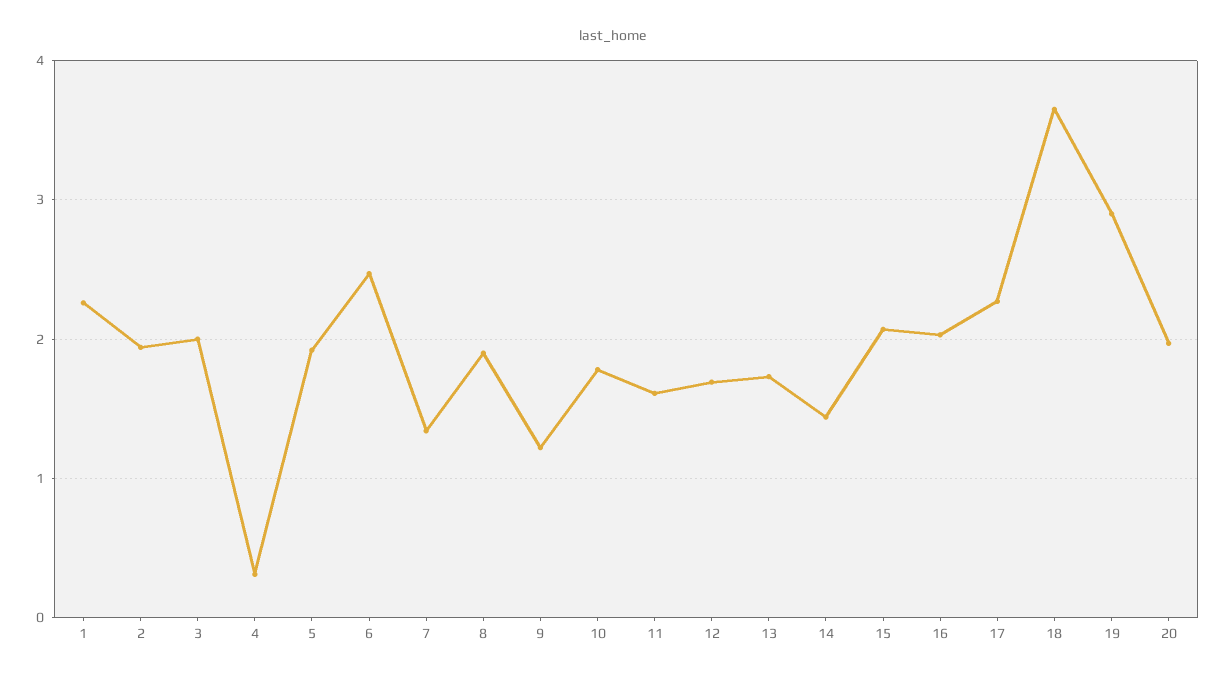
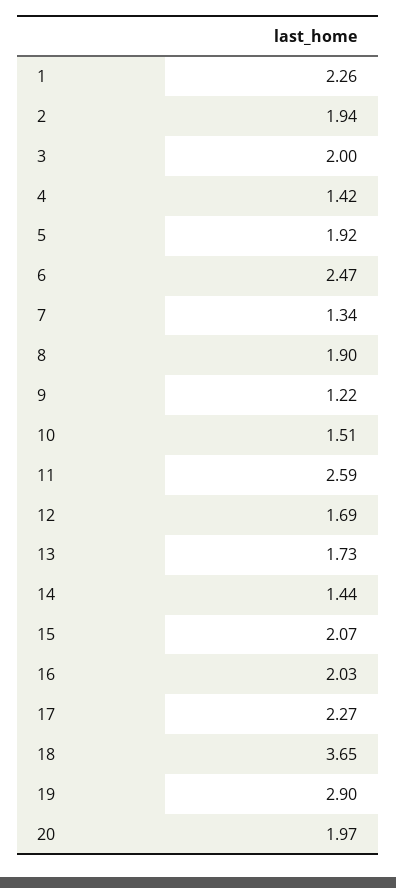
  {
    "1": 2.26,
    "2": 1.94,
    "3": 2,
-   "4": 0.3,
+   "4": 1.42,
    "5": 1.92,
    "6": 2.47,
    "7": 1.34,
    "8": 1.9,
    "9": 1.22,
-   "10": 1.8,
+   "10": 1.51,
-   "11": 1.6,
+   "11": 2.59,
    "12": 1.69,
    "13": 1.73,
    "14": 1.44,
    "15": 2.07,
    "16": 2.03,
    "17": 2.27,
    "18": 3.65,
    "19": 2.9,
    "20": 1.97
  }

